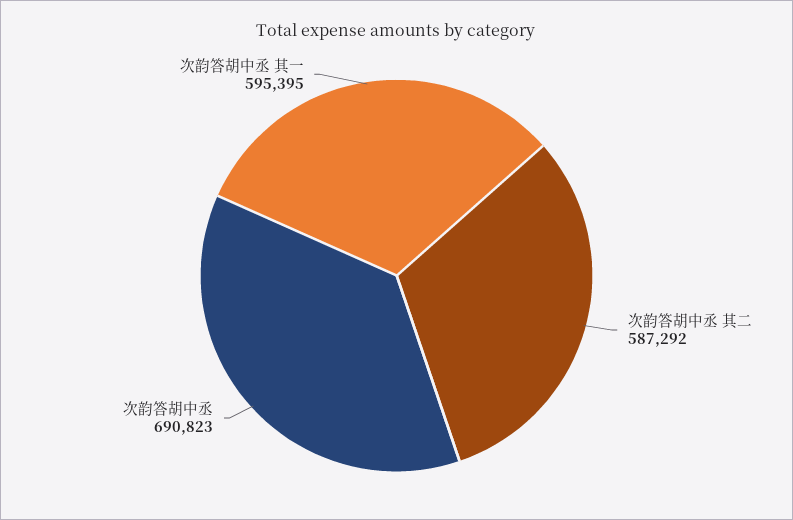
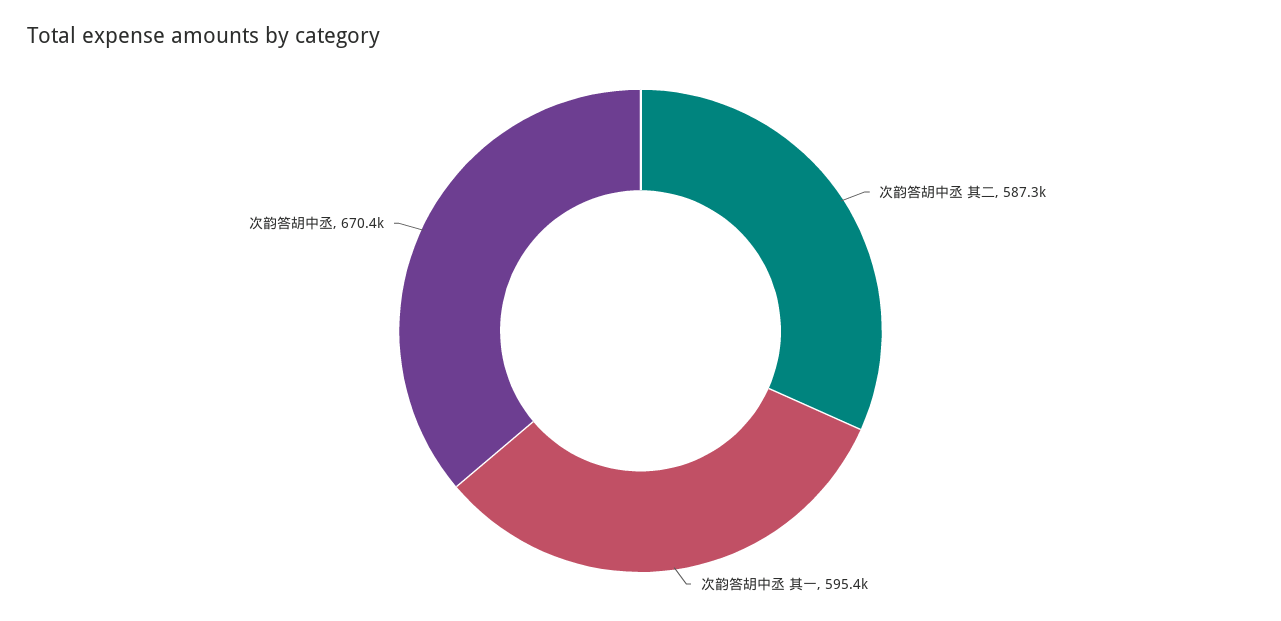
  {
    "次韵答胡中丞 其二": 587292,
-   "次韵答胡中丞": 690823,
+   "次韵答胡中丞": 670400,
    "次韵答胡中丞 其一": 595395
  }

